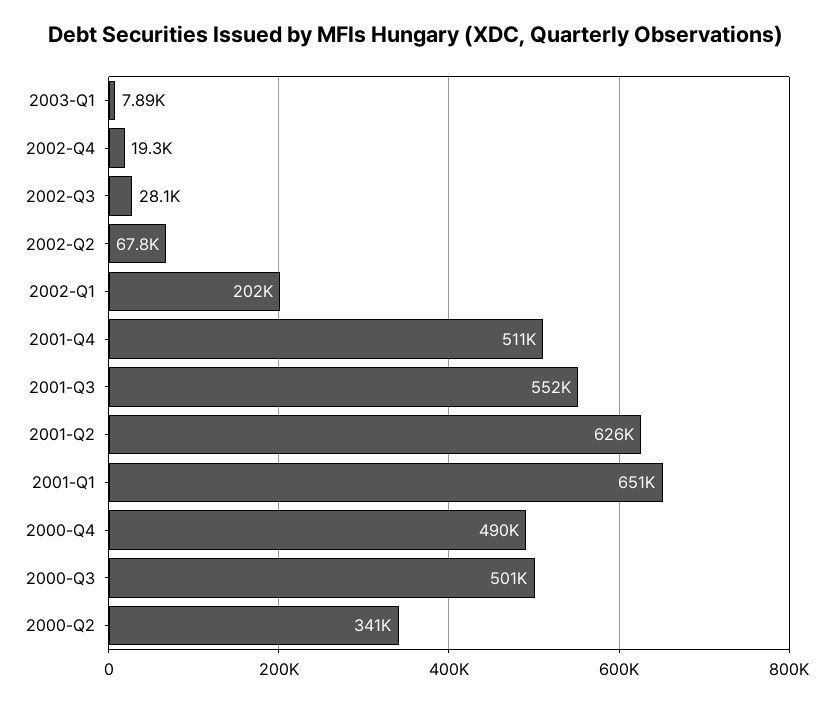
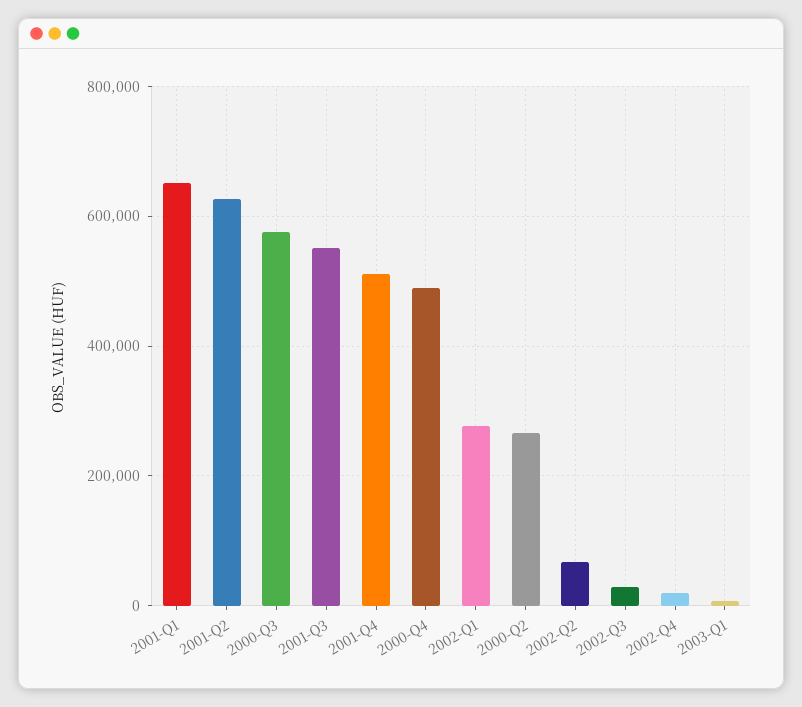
  {
    "2003-Q1": 7890,
    "2002-Q4": 19300,
    "2002-Q3": 28100,
    "2002-Q2": 67800,
-   "2002-Q1": 202000,
+   "2002-Q1": 280000,
    "2001-Q4": 511000,
    "2001-Q3": 552000,
    "2001-Q2": 626000,
    "2001-Q1": 651000,
    "2000-Q4": 490000,
-   "2000-Q3": 501000,
+   "2000-Q3": 580000,
-   "2000-Q2": 341000
+   "2000-Q2": 260000
  }

